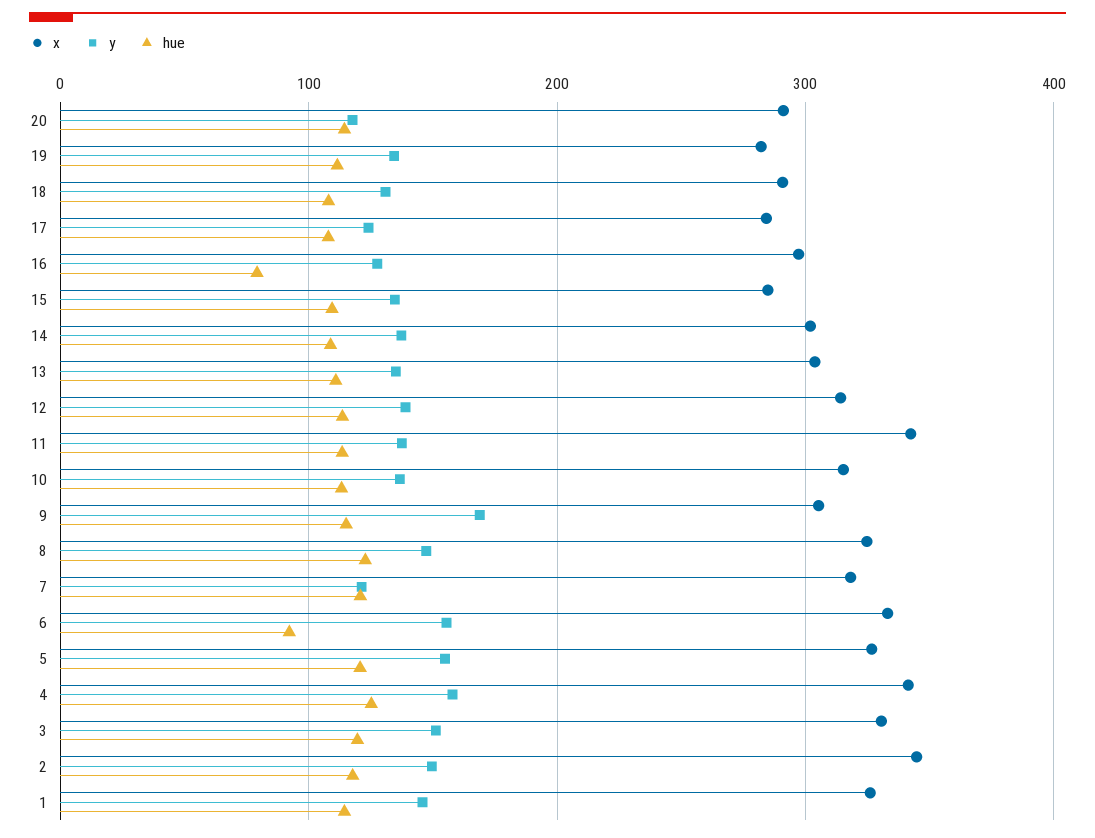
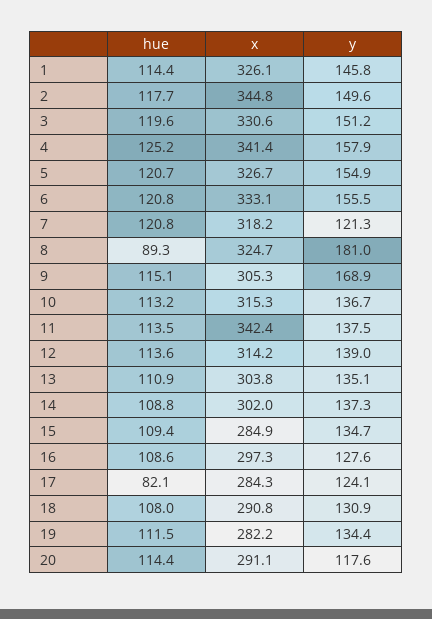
  {
    "x": {
      "20": 291.1,
      "19": 282.2,
      "18": 290.8,
      "17": 284.3,
      "16": 297.3,
      "15": 284.9,
      "14": 302,
      "13": 303.8,
      "12": 314.2,
      "11": 342.4,
      "10": 315.3,
      "9": 305.3,
      "8": 324.7,
      "7": 318.2,
      "6": 333.1,
      "5": 326.7,
      "4": 341.4,
      "3": 330.6,
      "2": 344.8,
      "1": 326.1
    },
    "y": {
      "20": 117.6,
      "19": 134.4,
      "18": 130.9,
      "17": 124.1,
      "16": 127.6,
      "15": 134.7,
      "14": 137.3,
      "13": 135.1,
      "12": 139,
      "11": 137.5,
      "10": 136.7,
      "9": 168.9,
-     "8": 150,
+     "8": 181,
      "7": 121.3,
      "6": 155.5,
      "5": 154.9,
      "4": 157.9,
      "3": 151.2,
      "2": 149.6,
      "1": 145.8
    },
    "hue": {
      "20": 114.4,
      "19": 111.5,
      "18": 108,
-     "17": 110,
+     "17": 82.1,
-     "16": 80,
+     "16": 108.6,
      "15": 109.4,
      "14": 108.8,
      "13": 110.9,
      "12": 113.6,
      "11": 113.5,
      "10": 113.2,
      "9": 115.1,
-     "8": 120,
+     "8": 89.3,
      "7": 120.8,
-     "6": 90,
+     "6": 120.8,
      "5": 120.7,
      "4": 125.2,
      "3": 119.6,
      "2": 117.7,
      "1": 114.4
    }
  }

